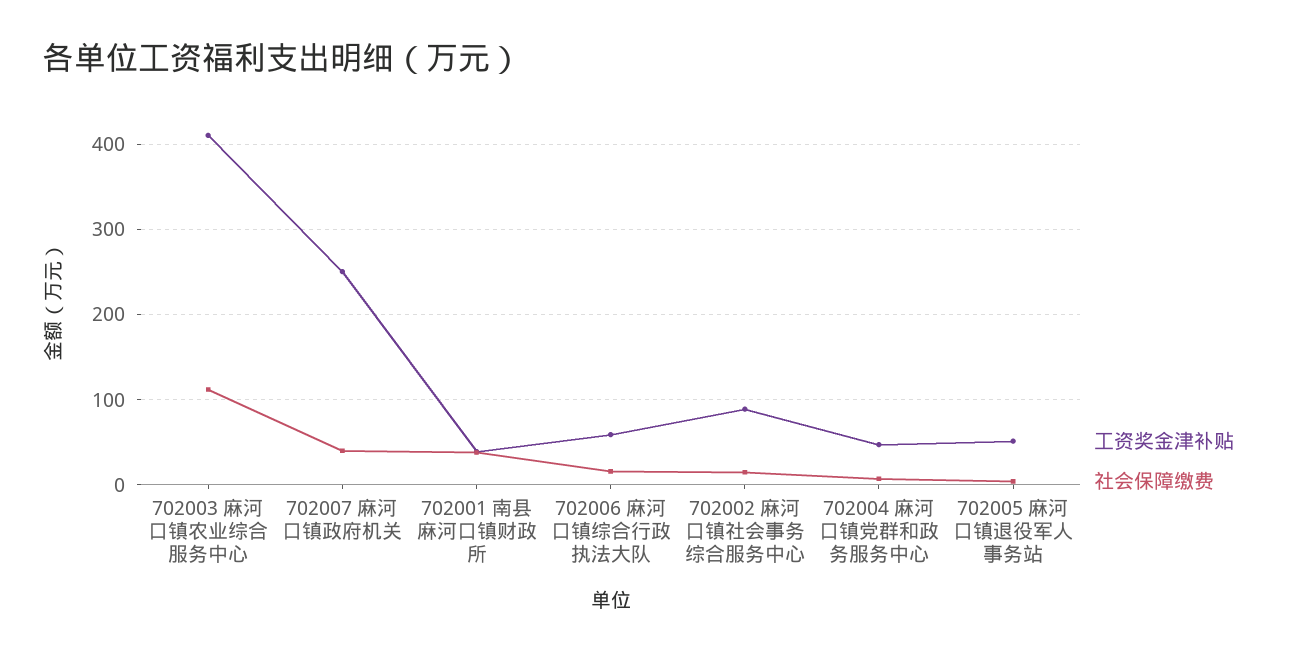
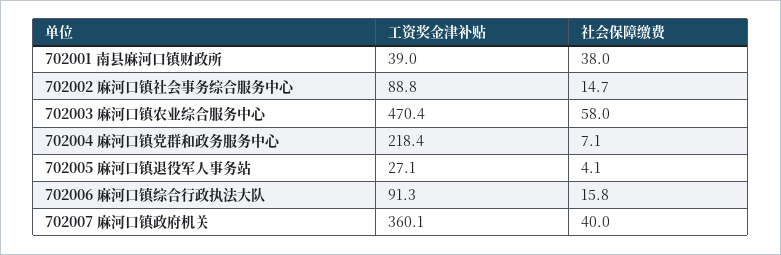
  {
    "工资奖金津补贴": {
-     "702003 麻河口镇农业综合服务中心": 410,
+     "702003 麻河口镇农业综合服务中心": 470.4,
-     "702007 麻河口镇政府机关": 250,
+     "702007 麻河口镇政府机关": 360.1,
      "702001 南县麻河口镇财政所": 39,
-     "702006 麻河口镇综合行政执法大队": 60,
+     "702006 麻河口镇综合行政执法大队": 91.3,
      "702002 麻河口镇社会事务综合服务中心": 88.8,
-     "702004 麻河口镇党群和政务服务中心": 50,
+     "702004 麻河口镇党群和政务服务中心": 218.4,
-     "702005 麻河口镇退役军人事务站": 50
+     "702005 麻河口镇退役军人事务站": 27.1
    },
    "社会保障缴费": {
-     "702003 麻河口镇农业综合服务中心": 110,
+     "702003 麻河口镇农业综合服务中心": 58,
      "702007 麻河口镇政府机关": 40,
      "702001 南县麻河口镇财政所": 38,
      "702006 麻河口镇综合行政执法大队": 15.8,
      "702002 麻河口镇社会事务综合服务中心": 14.7,
      "702004 麻河口镇党群和政务服务中心": 7.1,
      "702005 麻河口镇退役军人事务站": 4.1
    }
  }

